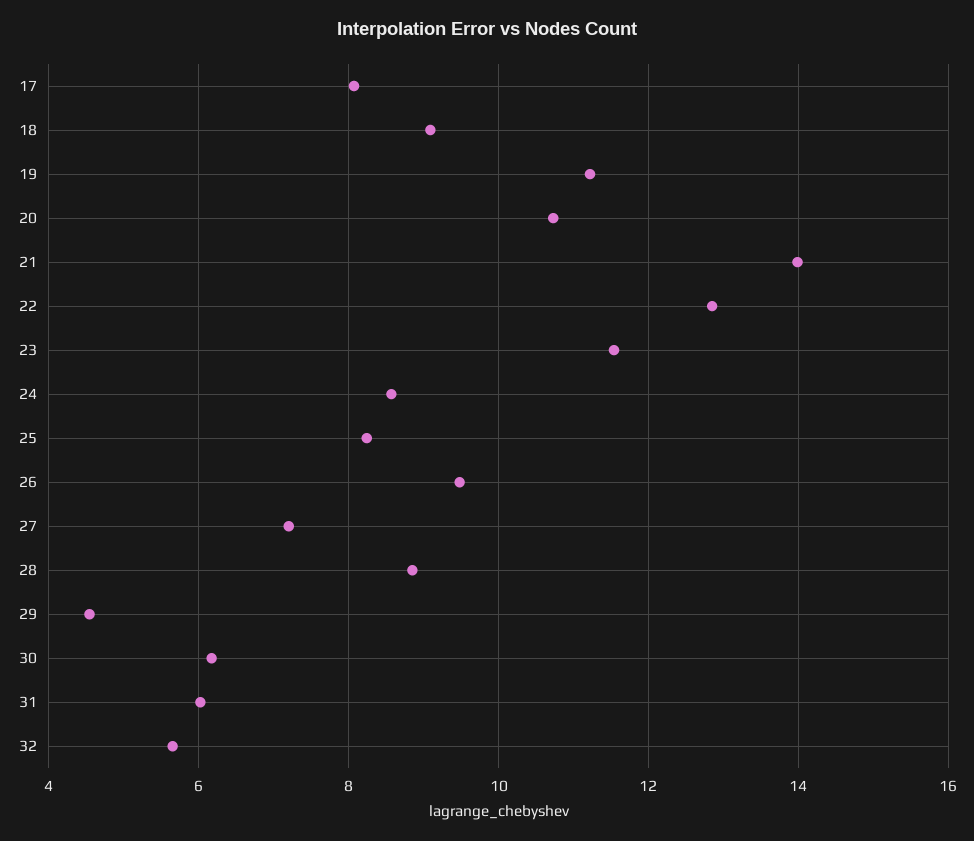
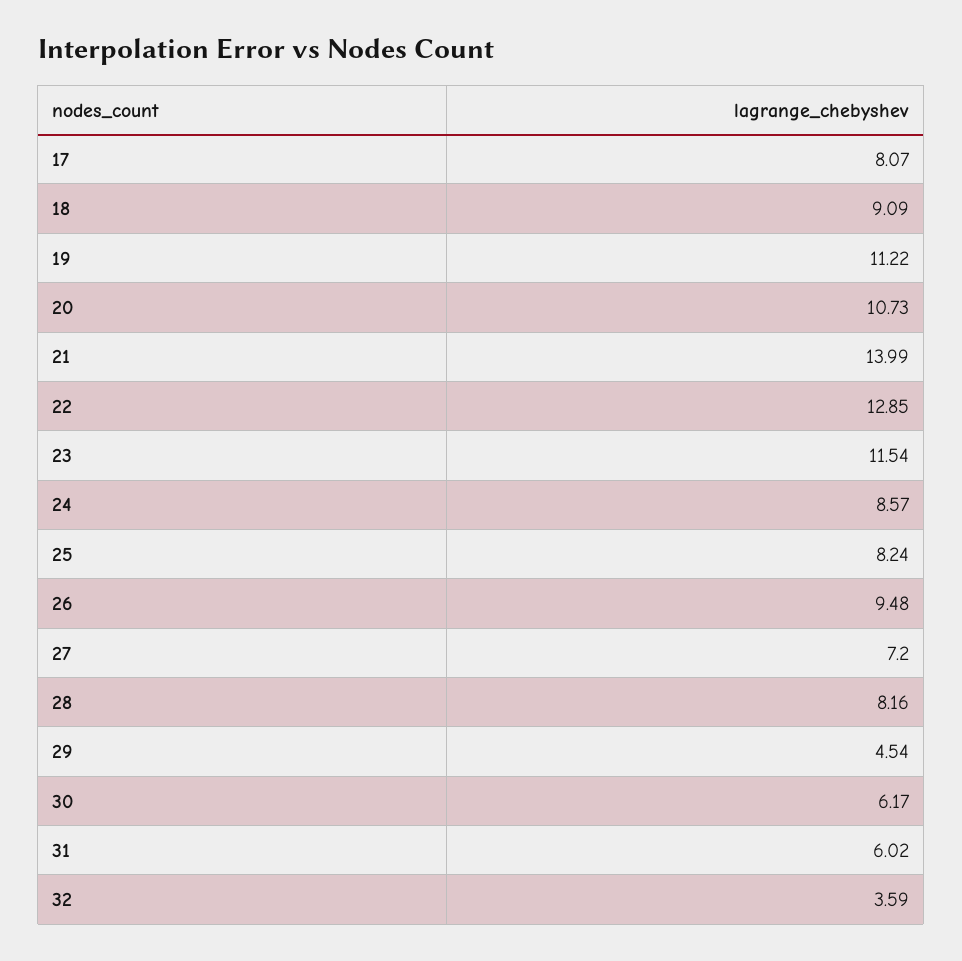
  {
    "17": 8.07,
    "18": 9.09,
    "19": 11.22,
    "20": 10.73,
    "21": 13.99,
    "22": 12.85,
    "23": 11.54,
    "24": 8.57,
    "25": 8.24,
    "26": 9.48,
    "27": 7.2,
-   "28": 8.8,
+   "28": 8.16,
    "29": 4.54,
    "30": 6.17,
    "31": 6.02,
-   "32": 5.6
+   "32": 3.59
  }

